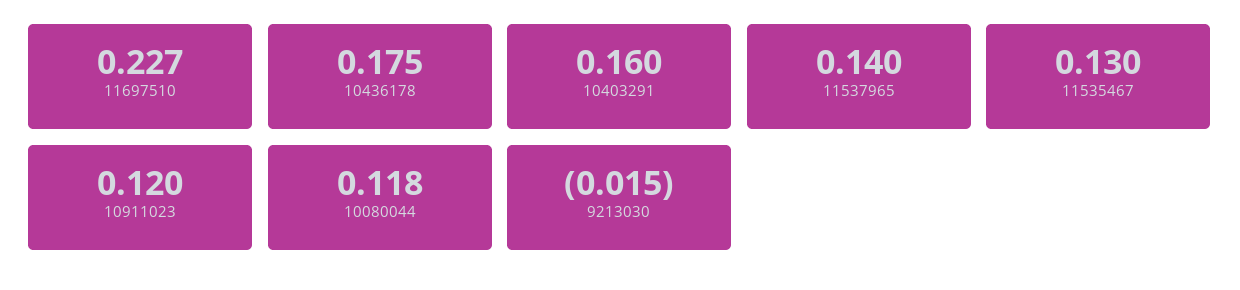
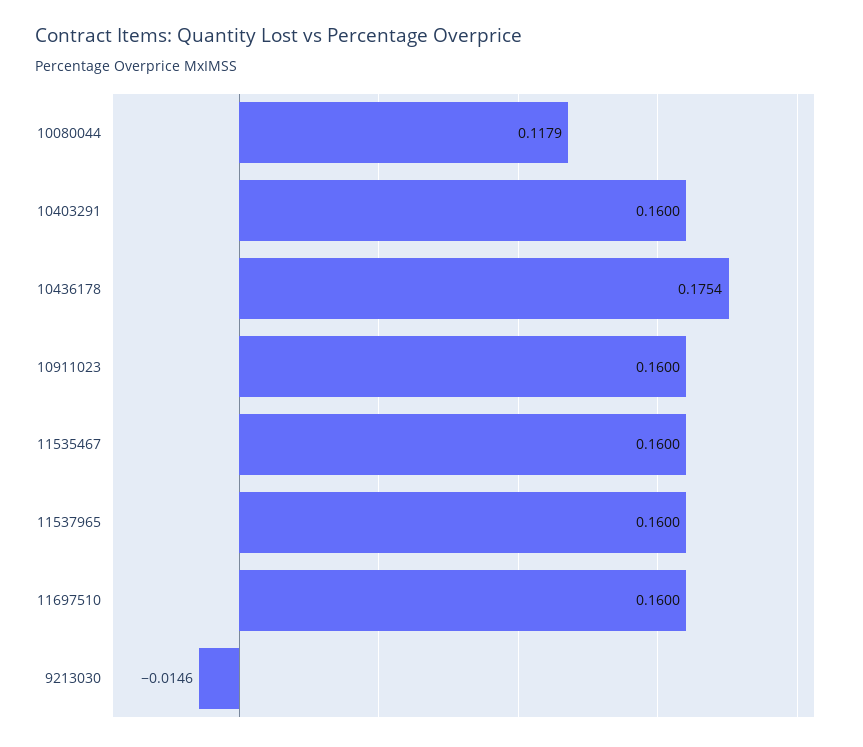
  {
-   "11697510": 0.227,
+   "11697510": 0.16,
    "10436178": 0.1754,
    "10403291": 0.16,
-   "11537965": 0.14,
+   "11537965": 0.16,
-   "11535467": 0.13,
+   "11535467": 0.16,
-   "10911023": 0.12,
+   "10911023": 0.16,
    "10080044": 0.1179,
    "9213030": -0.0146
  }

